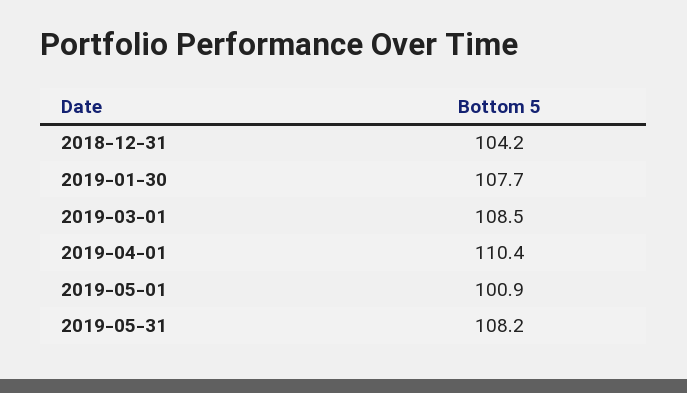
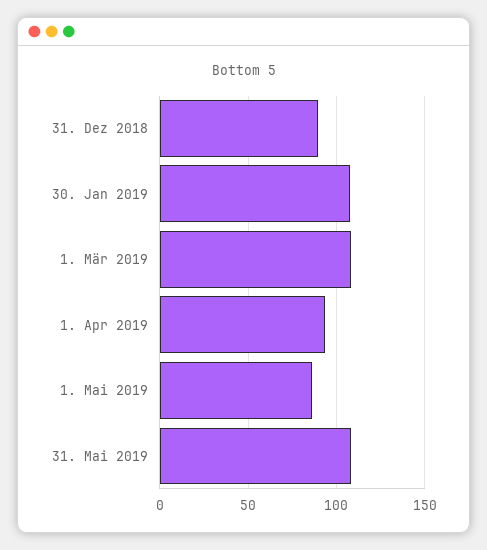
  {
-   "2018-12-31": 104.2,
+   "2018-12-31": 90,
    "2019-01-30": 107.7,
    "2019-03-01": 108.5,
-   "2019-04-01": 110.4,
+   "2019-04-01": 95,
-   "2019-05-01": 100.9,
+   "2019-05-01": 85,
    "2019-05-31": 108.2
  }

